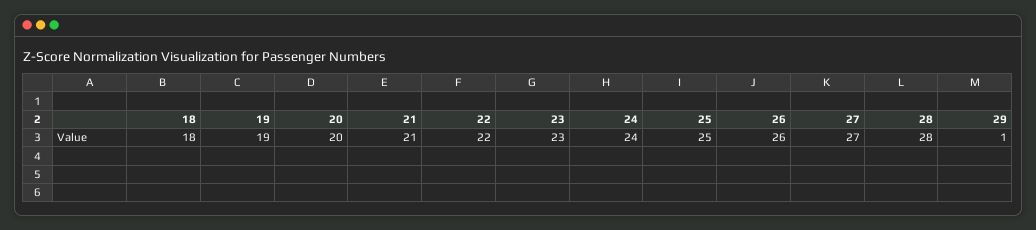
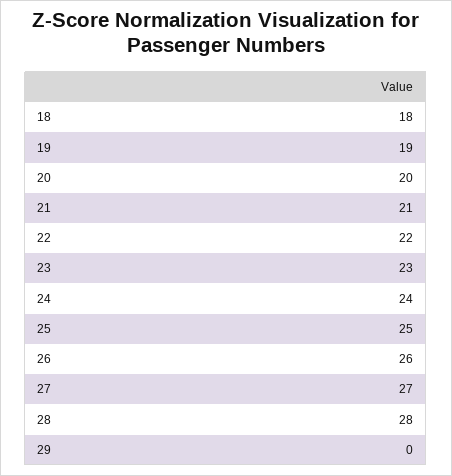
  {
    "18": 18,
    "19": 19,
    "20": 20,
    "21": 21,
    "22": 22,
    "23": 23,
    "24": 24,
    "25": 25,
    "26": 26,
    "27": 27,
    "28": 28,
-   "29": 1
+   "29": 0
  }

